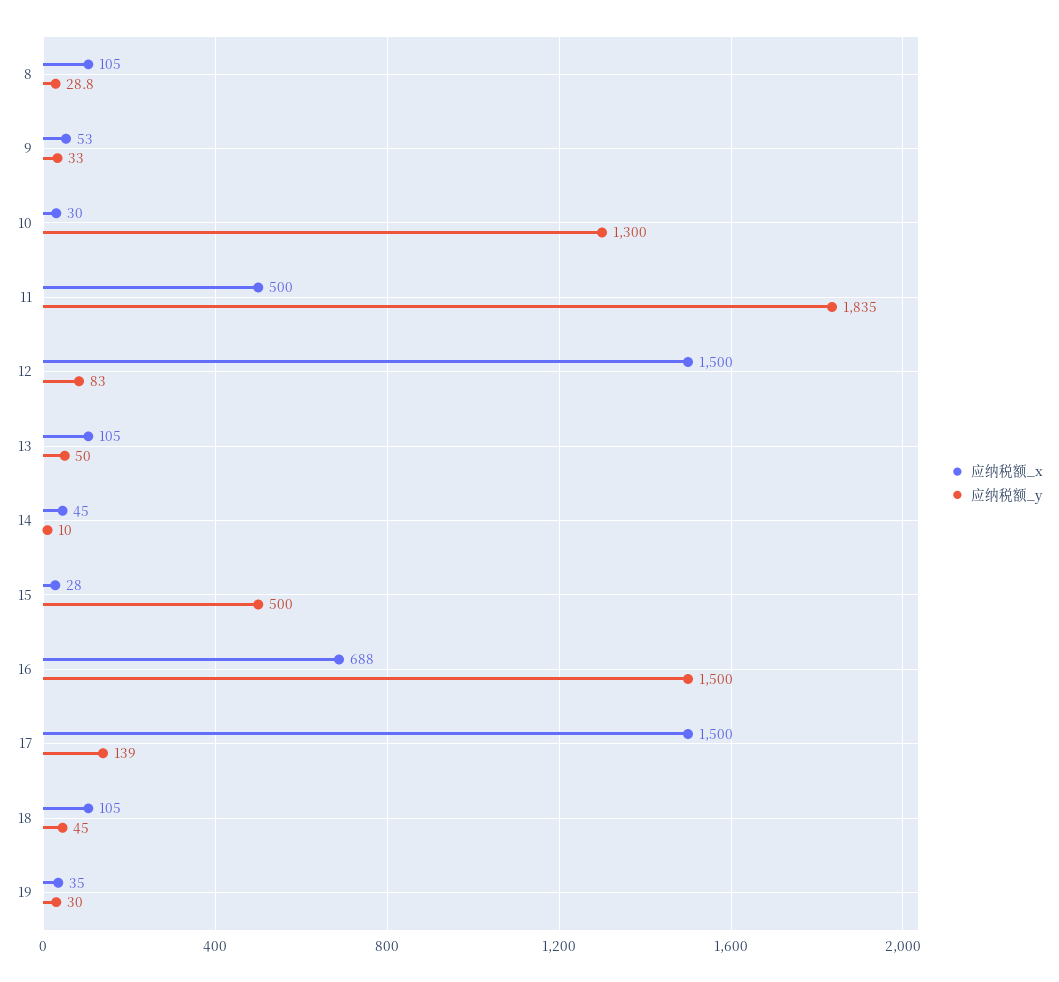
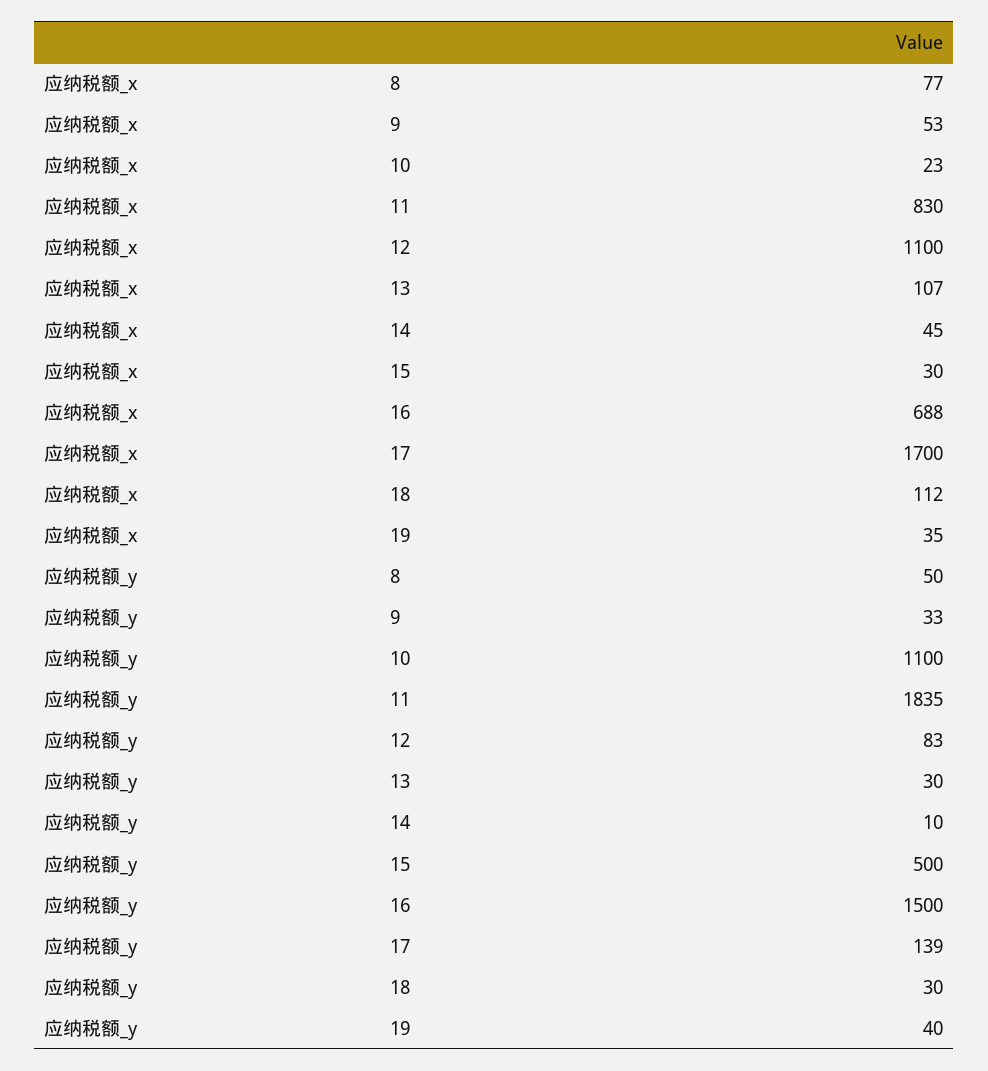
  {
    "应纳税额_x": {
-     "8": 105,
+     "8": 77,
      "9": 53,
-     "10": 30,
+     "10": 23,
-     "11": 500,
+     "11": 830,
-     "12": 1500,
+     "12": 1100,
-     "13": 105,
+     "13": 107,
      "14": 45,
-     "15": 28,
+     "15": 30,
      "16": 688,
-     "17": 1500,
+     "17": 1700,
-     "18": 105,
+     "18": 112,
      "19": 35
    },
    "应纳税额_y": {
-     "8": 28.8,
+     "8": 50,
      "9": 33,
-     "10": 1300,
+     "10": 1100,
      "11": 1835,
      "12": 83,
-     "13": 50,
+     "13": 30,
      "14": 10,
      "15": 500,
      "16": 1500,
      "17": 139,
-     "18": 45,
+     "18": 30,
-     "19": 30
+     "19": 40
    }
  }

